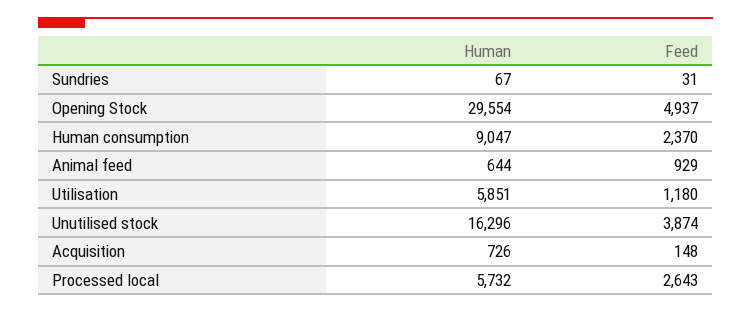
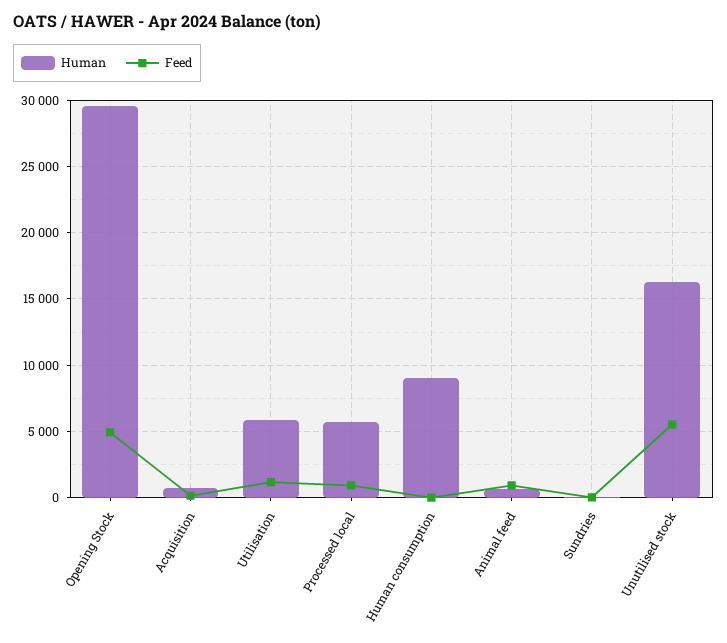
  {
    "Human": {
      "Sundries": 67,
      "Opening Stock": 29554,
      "Human consumption": 9047,
      "Animal feed": 644,
      "Utilisation": 5851,
      "Unutilised stock": 16296,
      "Acquisition": 726,
      "Processed local": 5732
    },
    "Feed": {
      "Sundries": 31,
      "Opening Stock": 4937,
-     "Human consumption": 2370,
+     "Human consumption": 0,
      "Animal feed": 929,
      "Utilisation": 1180,
-     "Unutilised stock": 3874,
+     "Unutilised stock": 5500,
      "Acquisition": 148,
-     "Processed local": 2643
+     "Processed local": 1000
    }
  }

